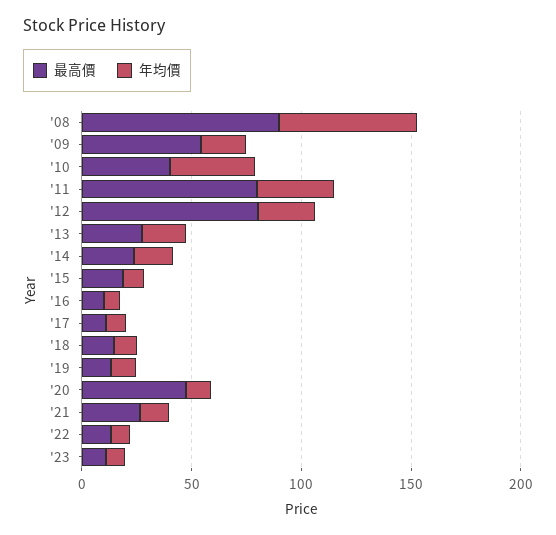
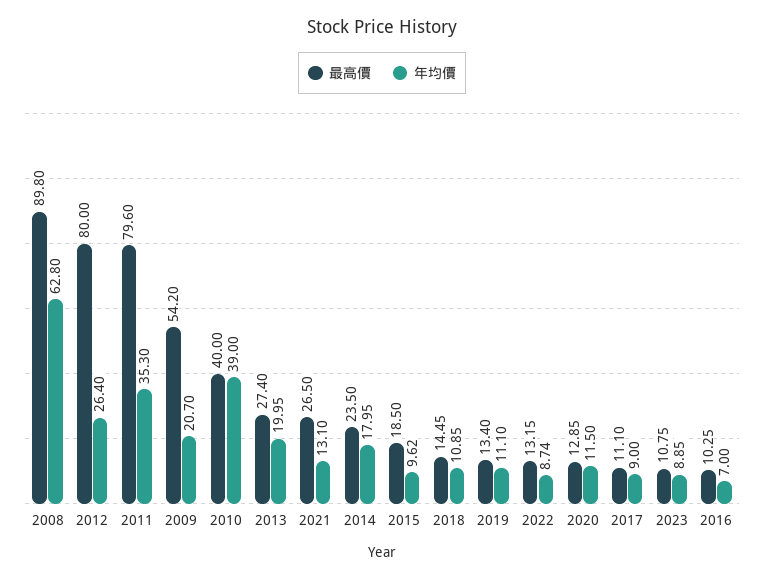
  {
    "最高價": {
      "'08": 89.8,
      "'09": 54.2,
      "'10": 40,
      "'11": 79.6,
      "'12": 80,
      "'13": 27.4,
      "'14": 23.5,
      "'15": 18.5,
      "'16": 10.25,
      "'17": 11.1,
      "'18": 14.45,
      "'19": 13.4,
-     "'20": 50,
+     "'20": 12.85,
      "'21": 26.5,
      "'22": 13.15,
      "'23": 10.75
    },
    "年均價": {
      "'08": 62.8,
      "'09": 20.7,
      "'10": 39,
      "'11": 35.3,
      "'12": 26.4,
      "'13": 19.95,
      "'14": 17.95,
      "'15": 9.62,
      "'16": 7,
      "'17": 9,
      "'18": 10.85,
      "'19": 11.1,
      "'20": 11.5,
      "'21": 13.1,
      "'22": 8.74,
      "'23": 8.85
    }
  }

